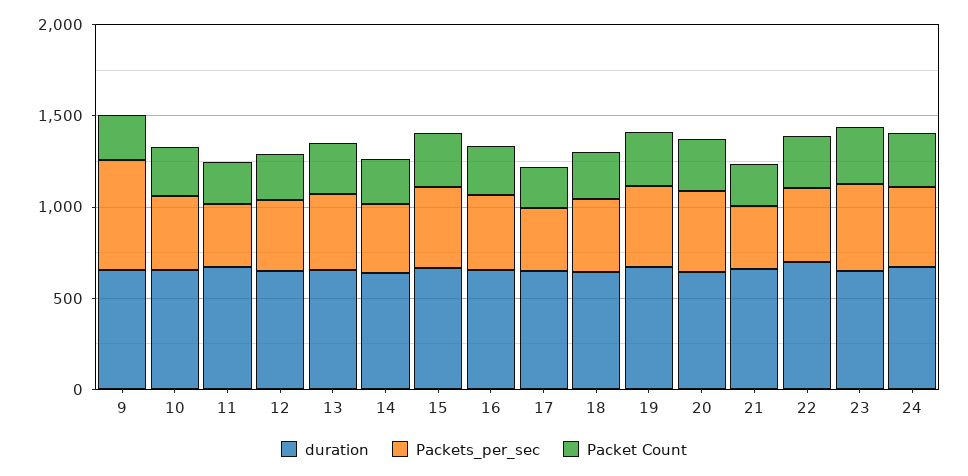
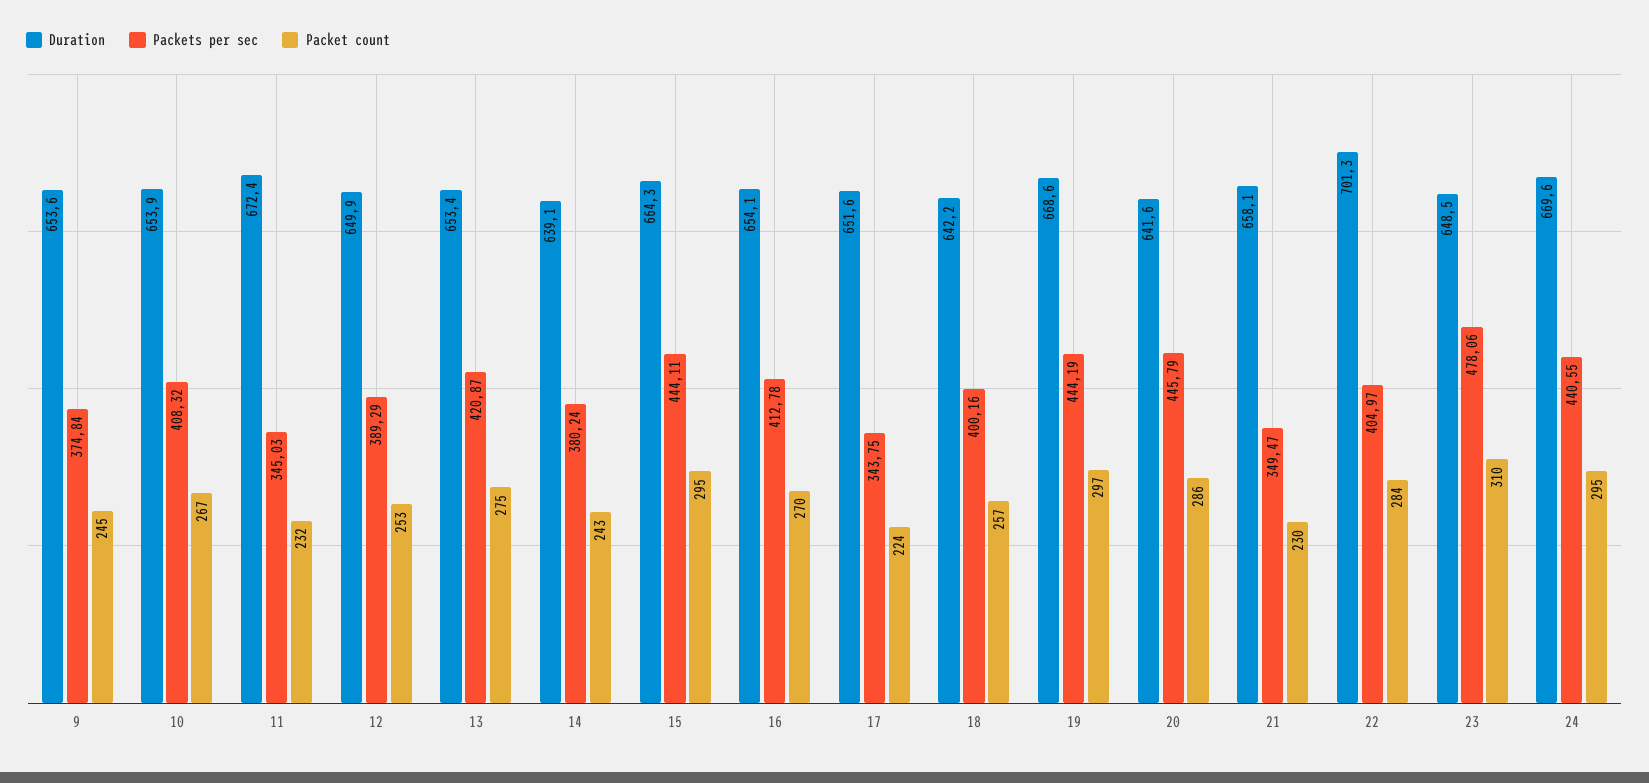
  {
    "duration": {
      "9": 653.6,
      "10": 653.9,
      "11": 672.4,
      "12": 649.9,
      "13": 653.4,
      "14": 639.1,
      "15": 664.3,
      "16": 654.1,
      "17": 651.6,
      "18": 642.2,
      "19": 668.6,
      "20": 641.6,
      "21": 658.1,
      "22": 701.3,
      "23": 648.5,
      "24": 669.6
    },
    "Packets_per_sec": {
-     "9": 600,
+     "9": 374.84,
      "10": 408.32,
      "11": 345.03,
      "12": 389.29,
      "13": 420.87,
      "14": 380.24,
      "15": 444.11,
      "16": 412.78,
      "17": 343.75,
      "18": 400.16,
      "19": 444.19,
      "20": 445.79,
      "21": 349.47,
      "22": 404.97,
      "23": 478.06,
      "24": 440.55
    },
    "Packet Count": {
      "9": 245,
      "10": 267,
      "11": 232,
      "12": 253,
      "13": 275,
      "14": 243,
      "15": 295,
      "16": 270,
      "17": 224,
      "18": 257,
      "19": 297,
      "20": 286,
      "21": 230,
      "22": 284,
      "23": 310,
      "24": 295
    }
  }

